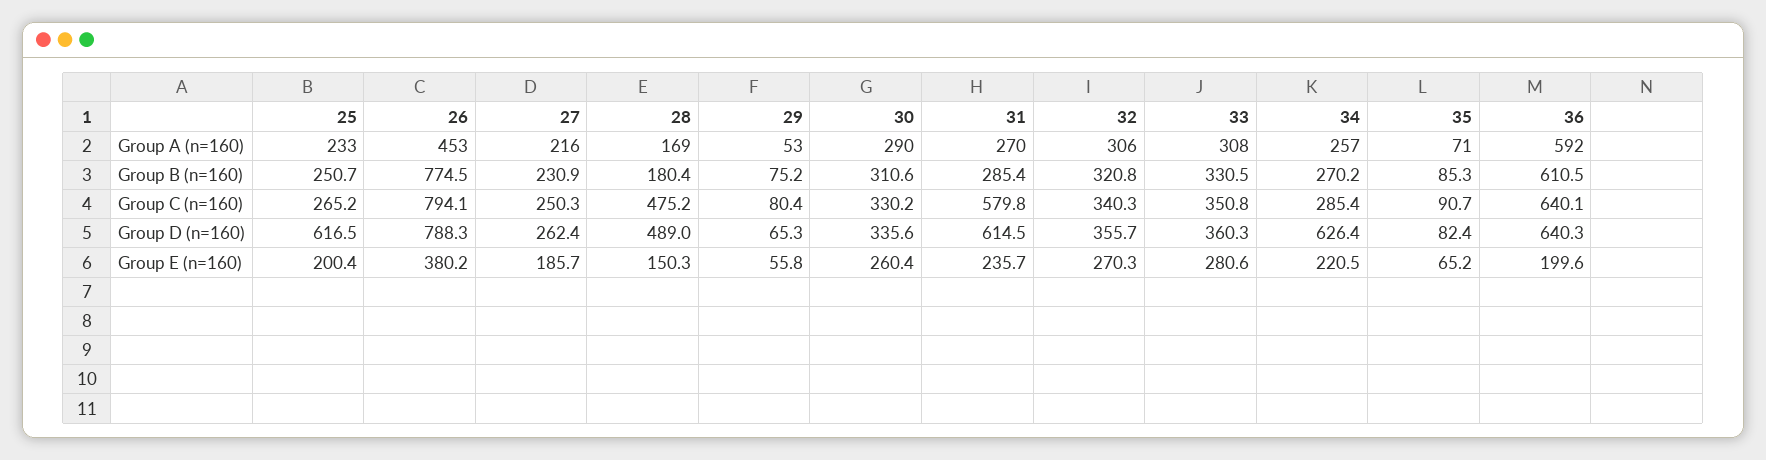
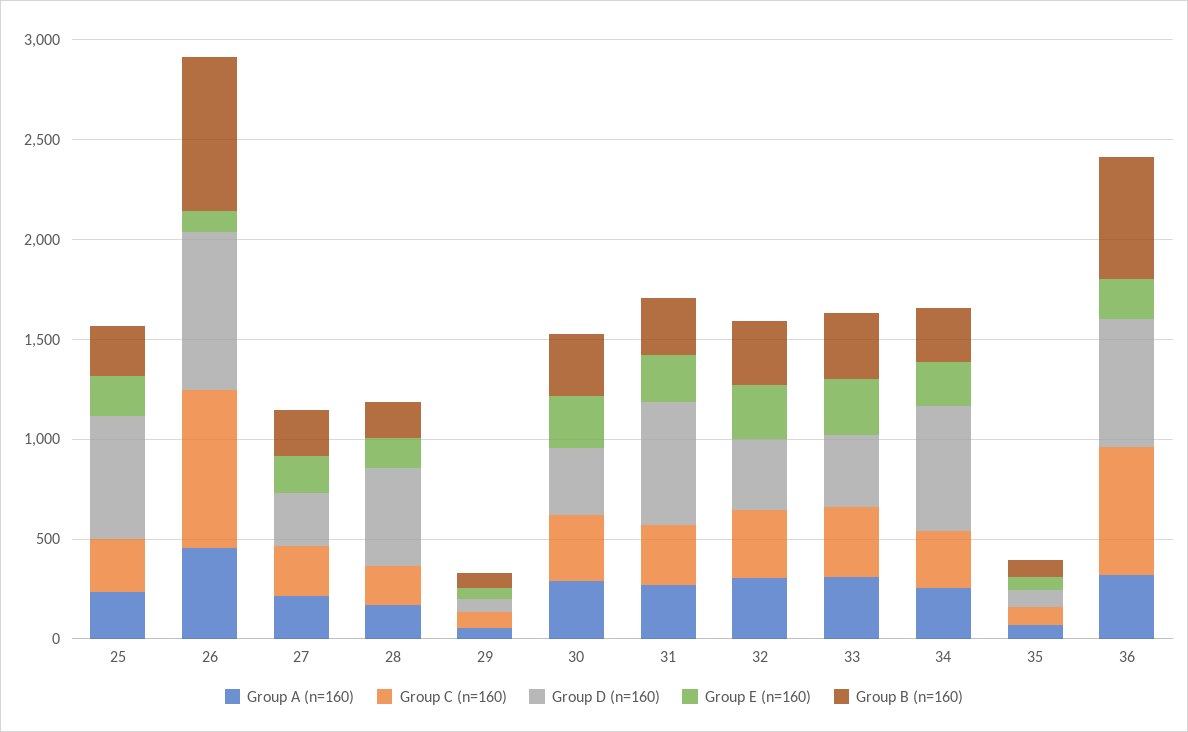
  {
    "Group A (n=160)": {
      "25": 233,
      "26": 453,
      "27": 216,
      "28": 169,
      "29": 53,
      "30": 290,
      "31": 270,
      "32": 306,
      "33": 308,
      "34": 257,
      "35": 71,
-     "36": 592
+     "36": 300
    },
    "Group B (n=160)": {
      "25": 250.7,
      "26": 774.5,
      "27": 230.9,
      "28": 180.4,
      "29": 75.2,
      "30": 310.6,
      "31": 285.4,
      "32": 320.8,
      "33": 330.5,
      "34": 270.2,
      "35": 85.3,
      "36": 610.5
    },
    "Group C (n=160)": {
      "25": 265.2,
      "26": 794.1,
      "27": 250.3,
-     "28": 475.2,
+     "28": 200,
      "29": 80.4,
      "30": 330.2,
-     "31": 579.8,
+     "31": 300,
      "32": 340.3,
      "33": 350.8,
      "34": 285.4,
      "35": 90.7,
      "36": 640.1
    },
    "Group D (n=160)": {
      "25": 616.5,
      "26": 788.3,
      "27": 262.4,
      "28": 489,
      "29": 65.3,
      "30": 335.6,
      "31": 614.5,
      "32": 355.7,
      "33": 360.3,
      "34": 626.4,
      "35": 82.4,
      "36": 640.3
    },
    "Group E (n=160)": {
      "25": 200.4,
-     "26": 380.2,
+     "26": 100,
      "27": 185.7,
      "28": 150.3,
      "29": 55.8,
      "30": 260.4,
      "31": 235.7,
      "32": 270.3,
      "33": 280.6,
      "34": 220.5,
      "35": 65.2,
      "36": 199.6
    }
  }

